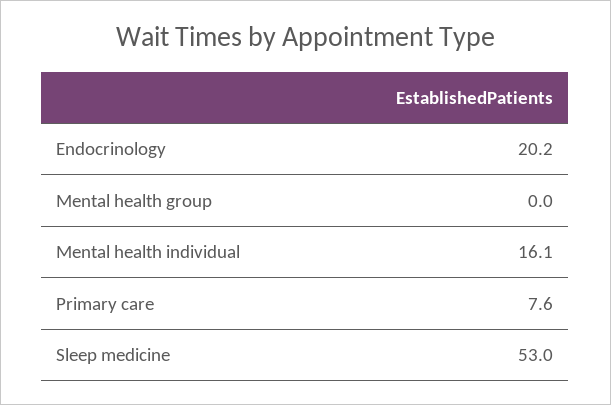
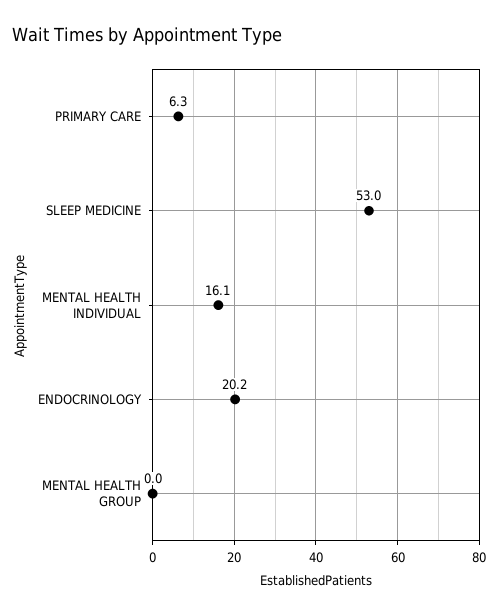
  {
    "Endocrinology": 20.2,
    "Mental health group": 0,
    "Mental health individual": 16.1,
-   "Primary care": 7.6,
+   "Primary care": 6.3,
    "Sleep medicine": 53
  }

